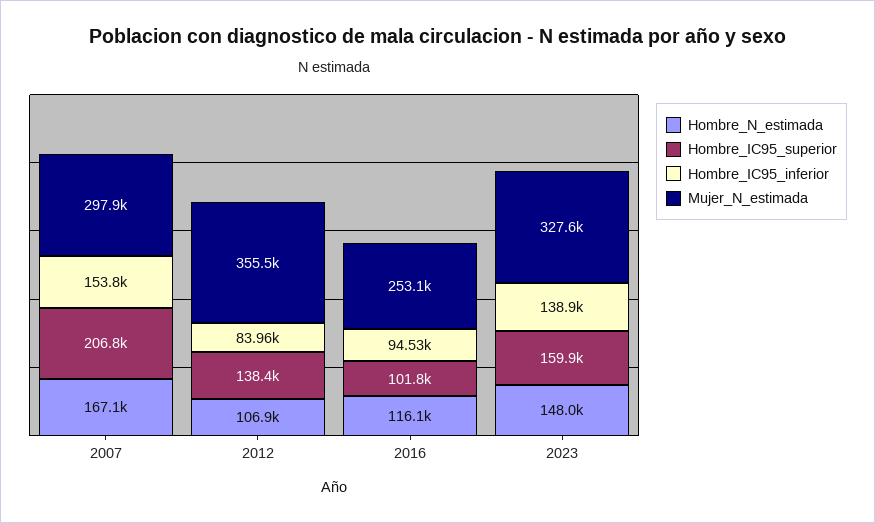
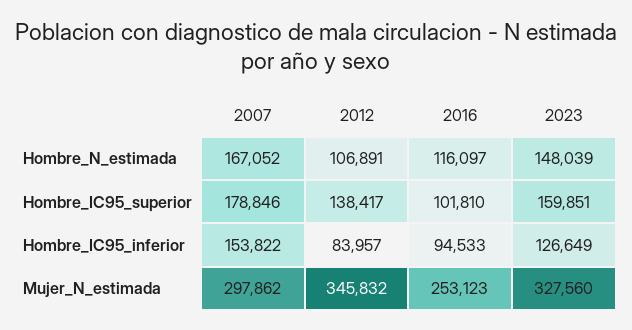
  {
    "Hombre_N_estimada": {
      "2007": 167052,
      "2012": 106891,
      "2016": 116097,
      "2023": 148039
    },
    "Hombre_IC95_superior": {
-     "2007": 206800,
+     "2007": 178846,
      "2012": 138417,
      "2016": 101810,
      "2023": 159851
    },
    "Hombre_IC95_inferior": {
      "2007": 153822,
      "2012": 83957,
      "2016": 94533,
-     "2023": 138900
+     "2023": 126649
    },
    "Mujer_N_estimada": {
      "2007": 297862,
-     "2012": 355500,
+     "2012": 345832,
      "2016": 253123,
      "2023": 327560
    }
  }

